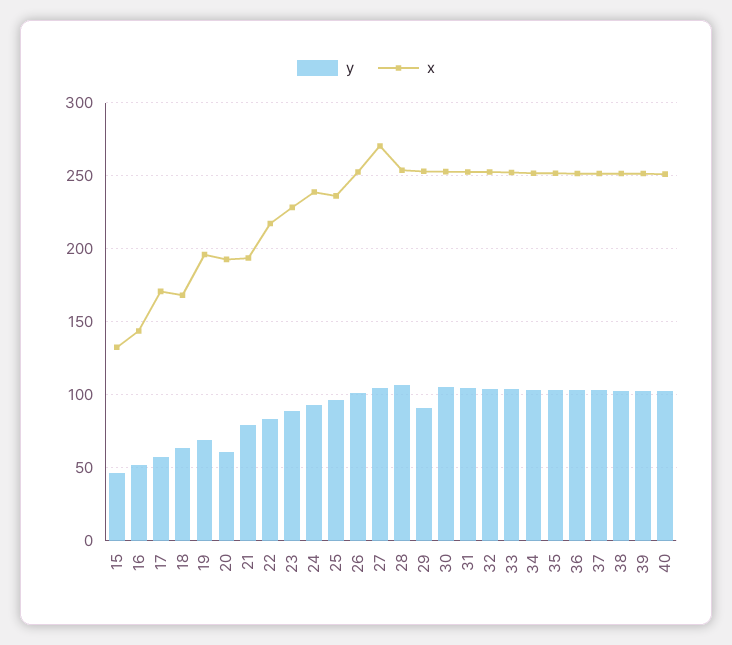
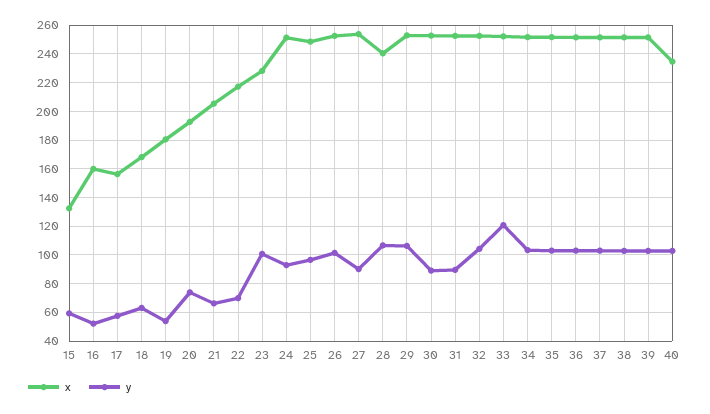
  {
    "y": {
-     "15": 45,
+     "15": 60,
      "16": 50,
      "17": 60,
      "18": 65,
-     "19": 70,
+     "19": 55,
-     "20": 60,
+     "20": 75,
-     "21": 80,
+     "21": 65,
-     "22": 85,
+     "22": 70,
-     "23": 90,
+     "23": 100,
      "24": 95,
      "25": 95,
      "26": 100,
-     "27": 105,
+     "27": 90,
      "28": 105,
-     "29": 90,
+     "29": 105,
-     "30": 105,
+     "30": 90,
-     "31": 105,
+     "31": 90,
      "32": 105,
-     "33": 105,
+     "33": 120,
      "34": 105,
      "35": 105,
      "36": 105,
      "37": 105,
      "38": 105,
      "39": 105,
      "40": 105
    },
    "x": {
      "15": 135,
-     "16": 145,
+     "16": 160,
-     "17": 170,
+     "17": 155,
      "18": 170,
-     "19": 195,
+     "19": 180,
      "20": 195,
-     "21": 195,
+     "21": 205,
      "22": 215,
      "23": 230,
-     "24": 240,
+     "24": 250,
-     "25": 235,
+     "25": 250,
      "26": 255,
-     "27": 270,
+     "27": 255,
-     "28": 255,
+     "28": 240,
      "29": 255,
      "30": 255,
      "31": 255,
      "32": 255,
      "33": 250,
      "34": 250,
      "35": 250,
      "36": 250,
      "37": 250,
      "38": 250,
      "39": 250,
-     "40": 250
+     "40": 235
    }
  }

